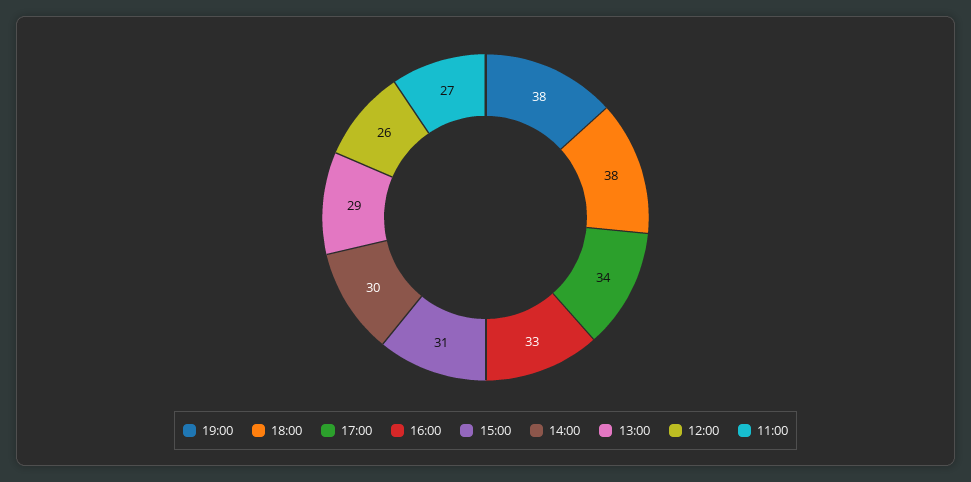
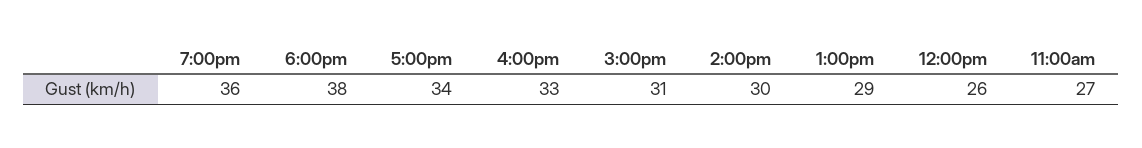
  {
-   "19:00": 38,
+   "19:00": 36,
    "18:00": 38,
    "17:00": 34,
    "16:00": 33,
    "15:00": 31,
    "14:00": 30,
    "13:00": 29,
    "12:00": 26,
    "11:00": 27
  }

